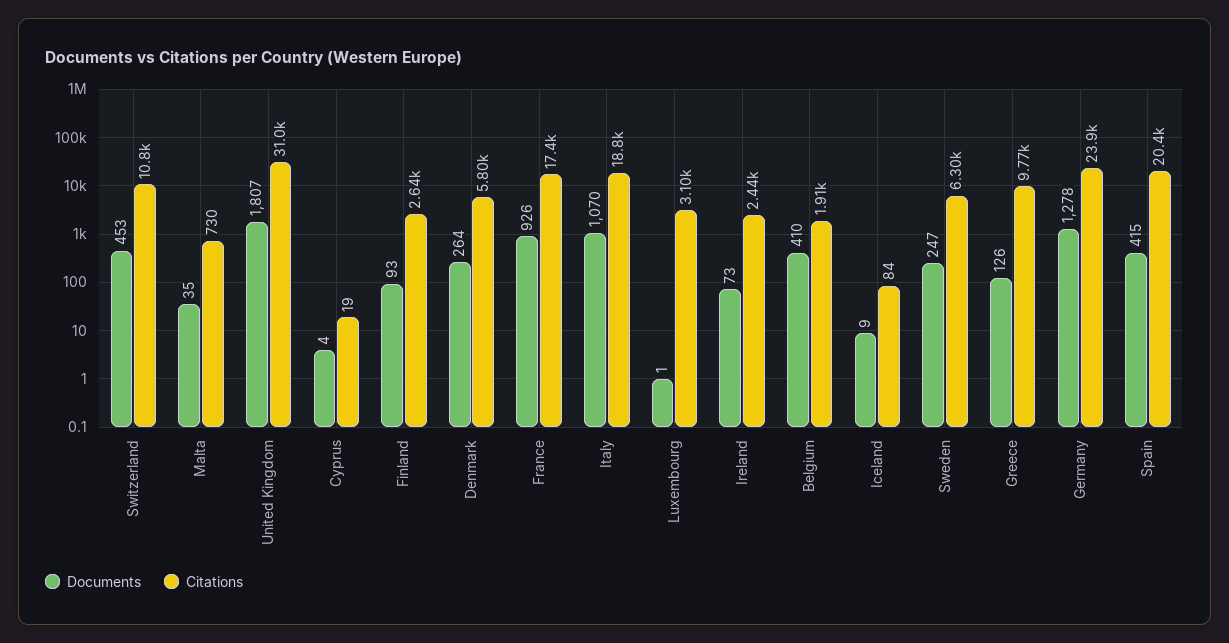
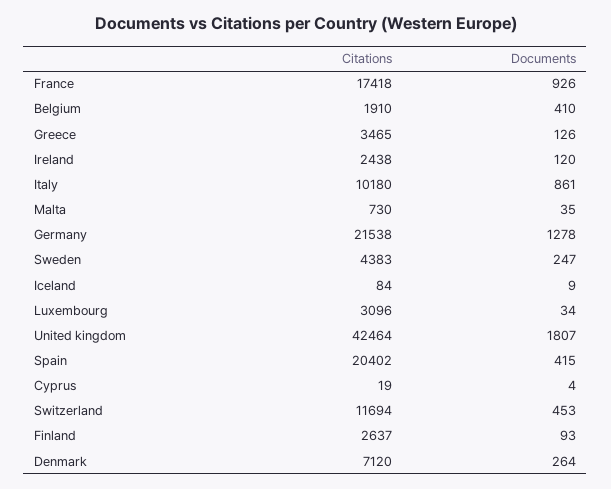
  {
    "Documents": {
      "Switzerland": 453,
      "Malta": 35,
      "United Kingdom": 1807,
      "Cyprus": 4,
      "Finland": 93,
      "Denmark": 264,
      "France": 926,
-     "Italy": 1070,
+     "Italy": 861,
-     "Luxembourg": 1,
+     "Luxembourg": 34,
-     "Ireland": 73,
+     "Ireland": 120,
      "Belgium": 410,
      "Iceland": 9,
      "Sweden": 247,
      "Greece": 126,
      "Germany": 1278,
      "Spain": 415
    },
    "Citations": {
-     "Switzerland": 10800,
+     "Switzerland": 11694,
      "Malta": 730,
-     "United Kingdom": 31000,
+     "United Kingdom": 42464,
      "Cyprus": 19,
      "Finland": 2637,
-     "Denmark": 5800,
+     "Denmark": 7120,
      "France": 17418,
-     "Italy": 18800,
+     "Italy": 10180,
      "Luxembourg": 3096,
      "Ireland": 2438,
      "Belgium": 1910,
      "Iceland": 84,
-     "Sweden": 6300,
+     "Sweden": 4383,
-     "Greece": 9770,
+     "Greece": 3465,
-     "Germany": 23900,
+     "Germany": 21538,
      "Spain": 20402
    }
  }

